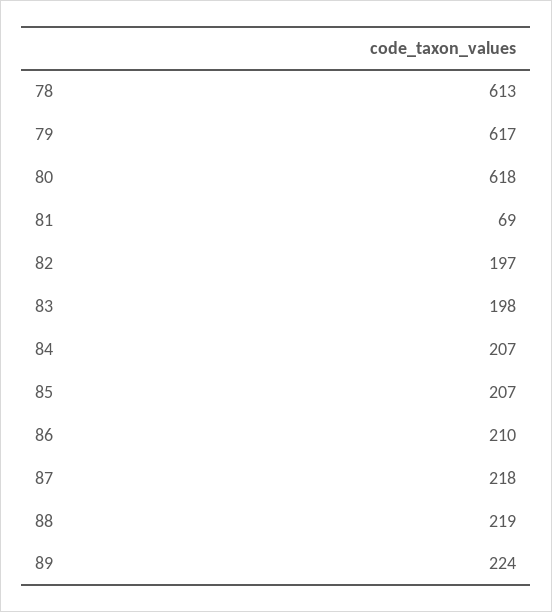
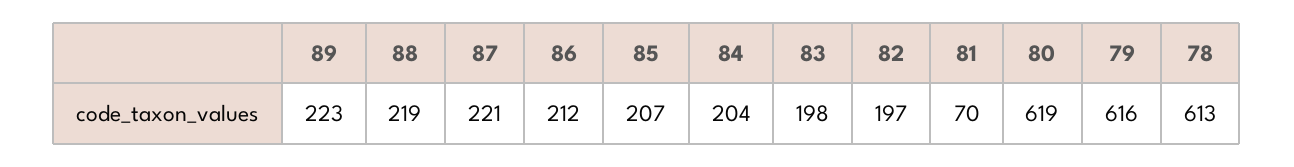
  {
    "78": 613,
-   "79": 617,
+   "79": 616,
-   "80": 618,
+   "80": 619,
-   "81": 69,
+   "81": 70,
    "82": 197,
    "83": 198,
-   "84": 207,
+   "84": 204,
    "85": 207,
-   "86": 210,
+   "86": 212,
-   "87": 218,
+   "87": 221,
    "88": 219,
-   "89": 224
+   "89": 223
  }

